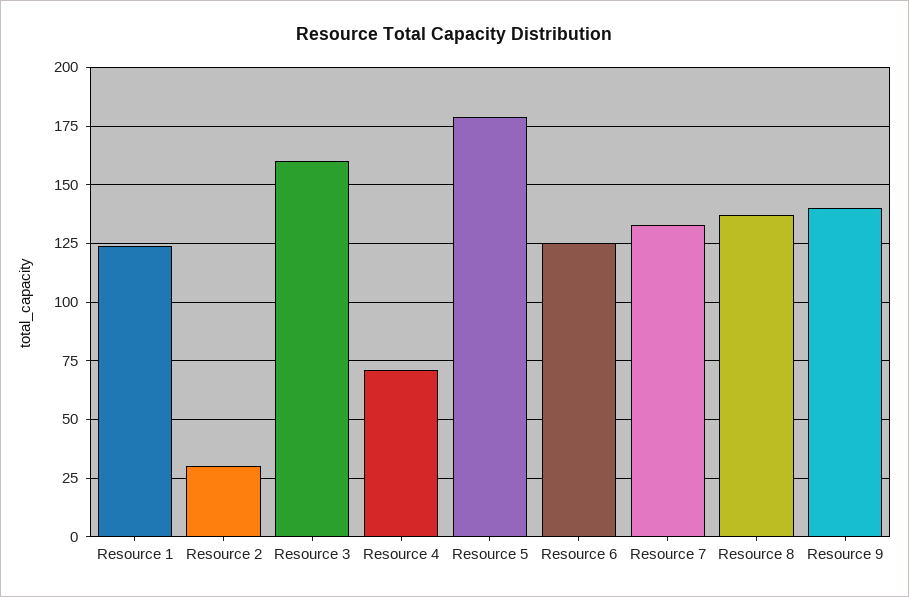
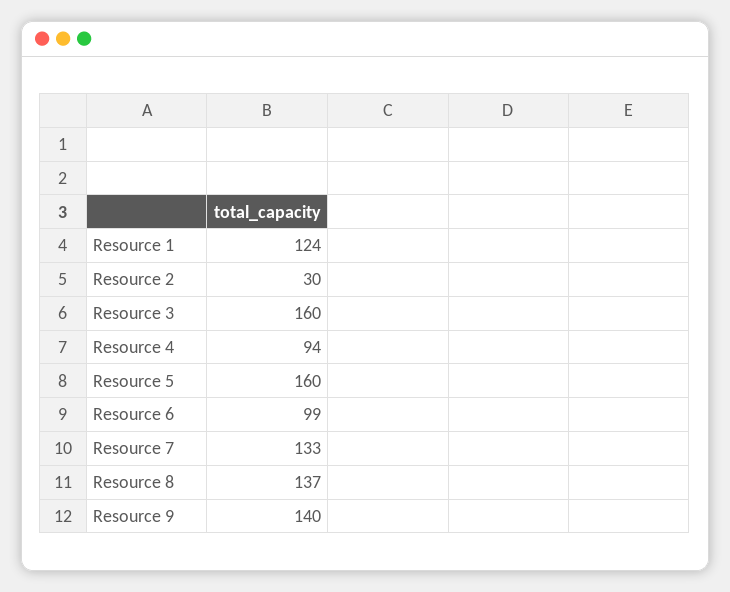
  {
    "Resource 1": 124,
    "Resource 2": 30,
    "Resource 3": 160,
-   "Resource 4": 70,
+   "Resource 4": 94,
-   "Resource 5": 180,
+   "Resource 5": 160,
-   "Resource 6": 125,
+   "Resource 6": 99,
    "Resource 7": 133,
    "Resource 8": 137,
    "Resource 9": 140
  }

